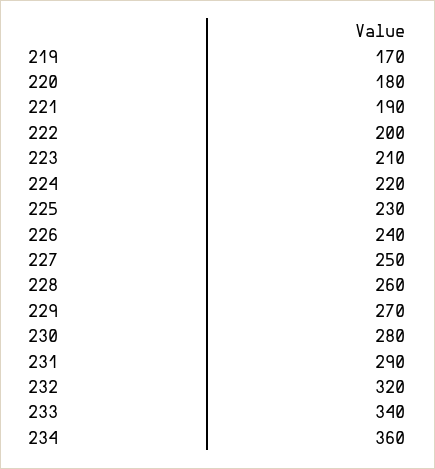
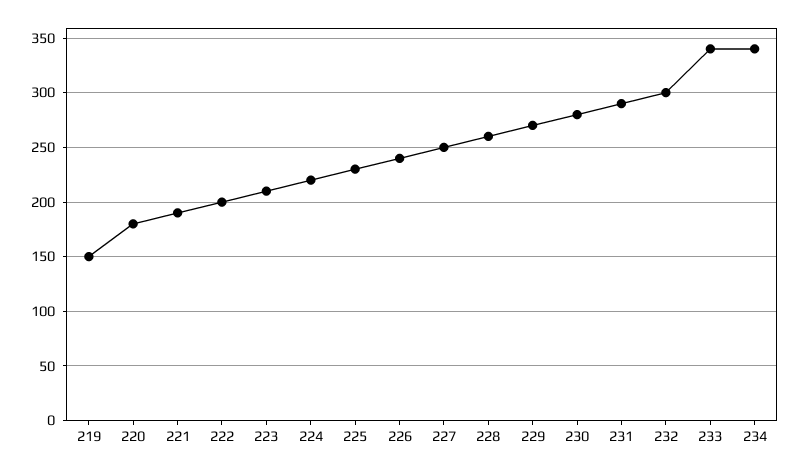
  {
-   "219": 170,
+   "219": 150,
    "220": 180,
    "221": 190,
    "222": 200,
    "223": 210,
    "224": 220,
    "225": 230,
    "226": 240,
    "227": 250,
    "228": 260,
    "229": 270,
    "230": 280,
    "231": 290,
-   "232": 320,
+   "232": 300,
    "233": 340,
-   "234": 360
+   "234": 340
  }

